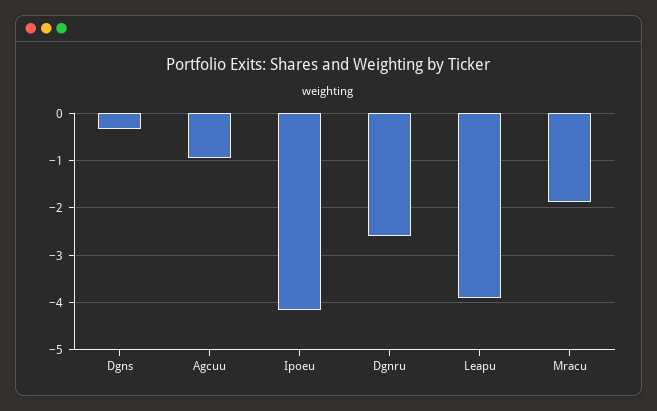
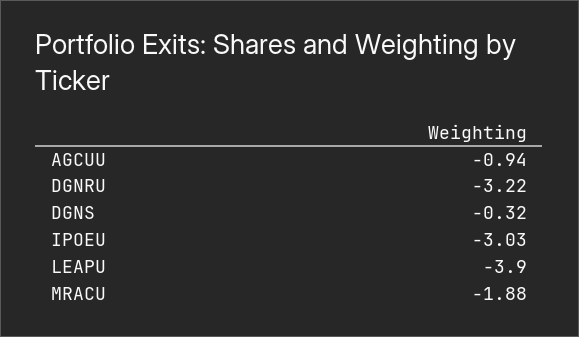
  {
    "Dgns": -0.32,
    "Agcuu": -0.94,
-   "Ipoeu": -4.2,
+   "Ipoeu": -3.03,
-   "Dgnru": -2.6,
+   "Dgnru": -3.22,
    "Leapu": -3.9,
    "Mracu": -1.88
  }

